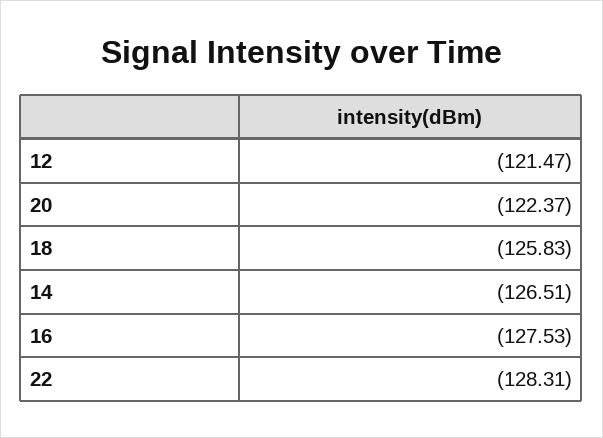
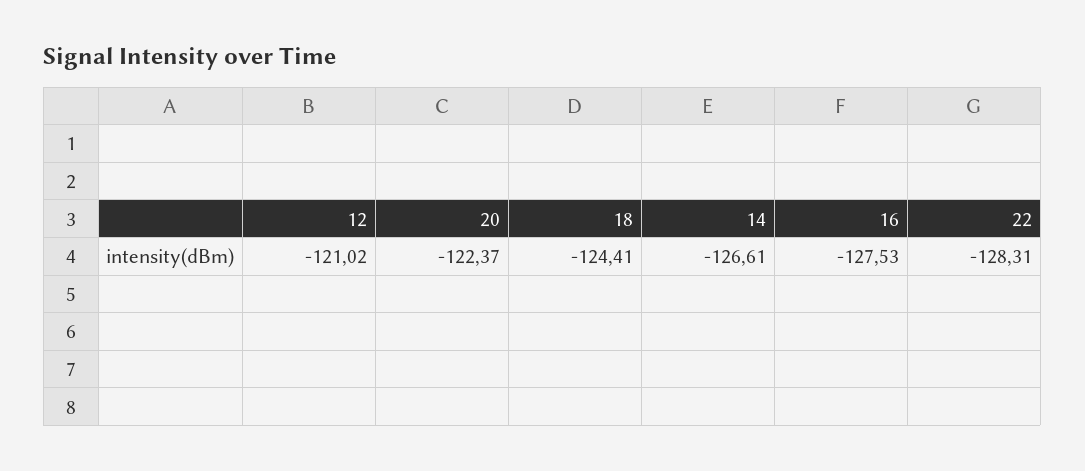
  {
-   "12": -121.47,
+   "12": -121.02,
    "20": -122.37,
-   "18": -125.83,
+   "18": -124.41,
-   "14": -126.51,
+   "14": -126.61,
    "16": -127.53,
    "22": -128.31
  }

